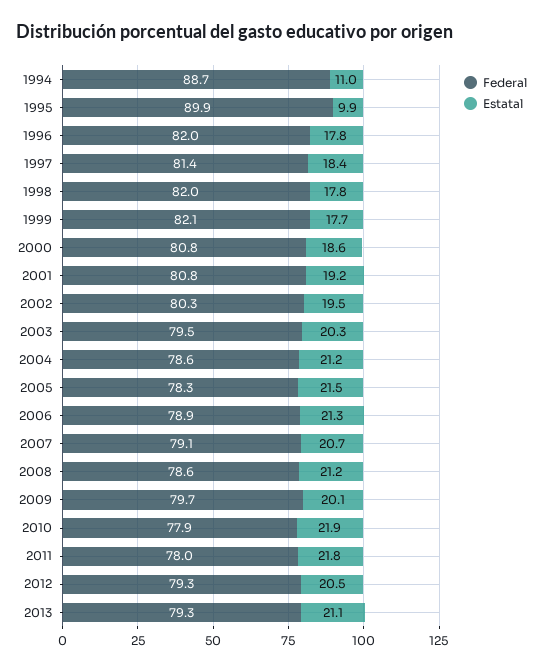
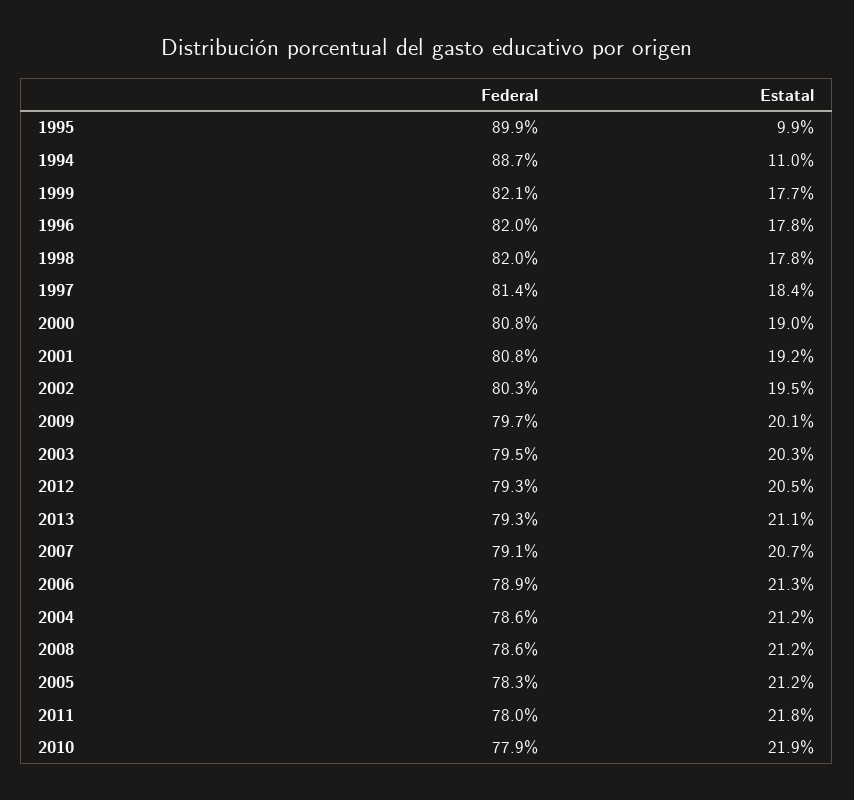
  {
    "Federal": {
      "1994": 88.7,
      "1995": 89.9,
      "1996": 82,
      "1997": 81.4,
      "1998": 82,
      "1999": 82.1,
      "2000": 80.8,
      "2001": 80.8,
      "2002": 80.3,
      "2003": 79.5,
      "2004": 78.6,
      "2005": 78.3,
      "2006": 78.9,
      "2007": 79.1,
      "2008": 78.6,
      "2009": 79.7,
      "2010": 77.9,
      "2011": 78,
      "2012": 79.3,
      "2013": 79.3
    },
    "Estatal": {
      "1994": 11,
      "1995": 9.9,
      "1996": 17.8,
      "1997": 18.4,
      "1998": 17.8,
      "1999": 17.7,
-     "2000": 18.6,
+     "2000": 19,
      "2001": 19.2,
      "2002": 19.5,
      "2003": 20.3,
      "2004": 21.2,
-     "2005": 21.5,
+     "2005": 21.2,
      "2006": 21.3,
      "2007": 20.7,
      "2008": 21.2,
      "2009": 20.1,
      "2010": 21.9,
      "2011": 21.8,
      "2012": 20.5,
      "2013": 21.1
    }
  }

